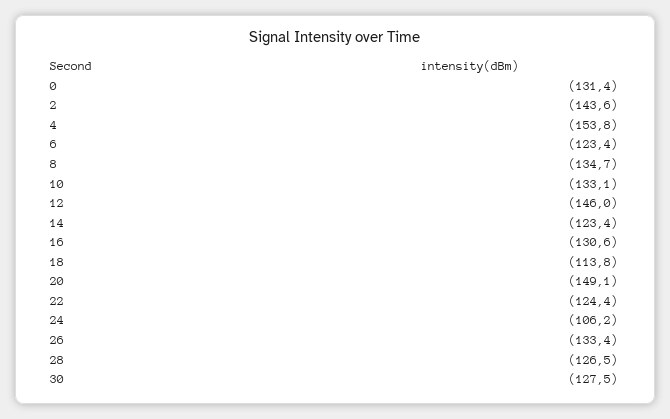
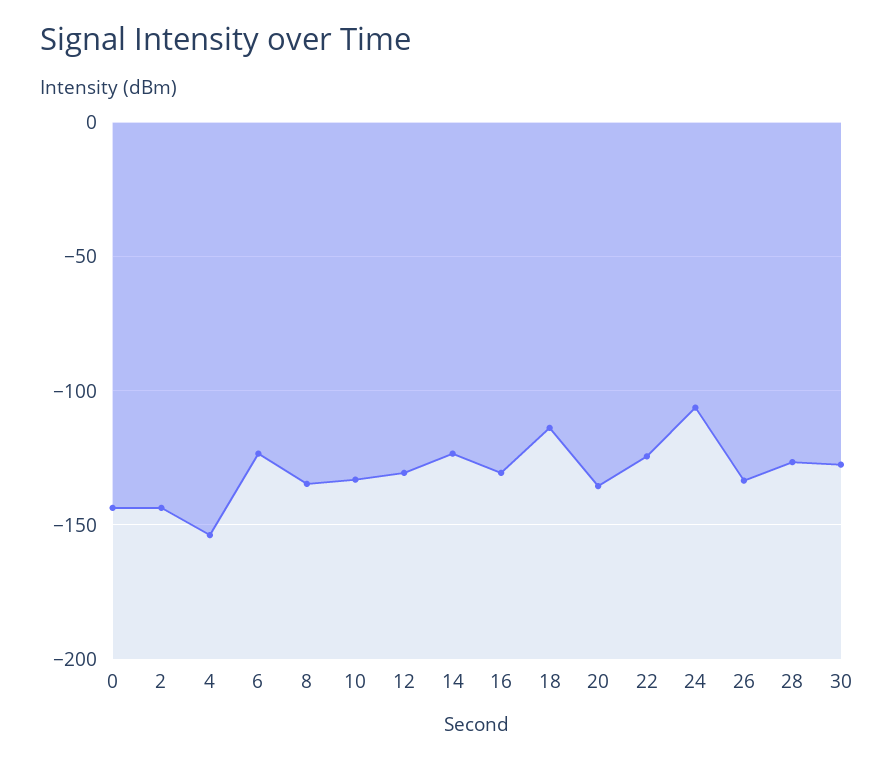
  {
-   "0": -131.4,
+   "0": -145,
    "2": -143.6,
    "4": -153.8,
    "6": -123.4,
    "8": -134.7,
    "10": -133.1,
-   "12": -146,
+   "12": -130,
    "14": -123.4,
    "16": -130.6,
    "18": -113.8,
-   "20": -149.1,
+   "20": -135,
    "22": -124.4,
    "24": -106.2,
    "26": -133.4,
    "28": -126.5,
    "30": -127.5
  }

